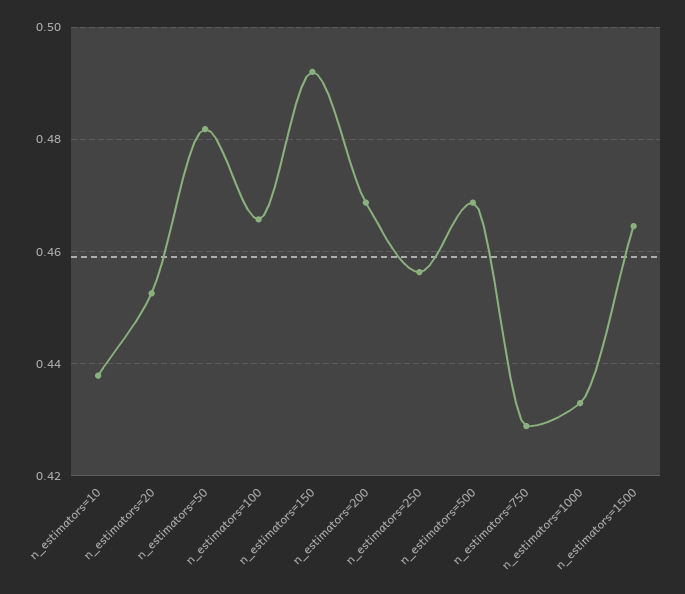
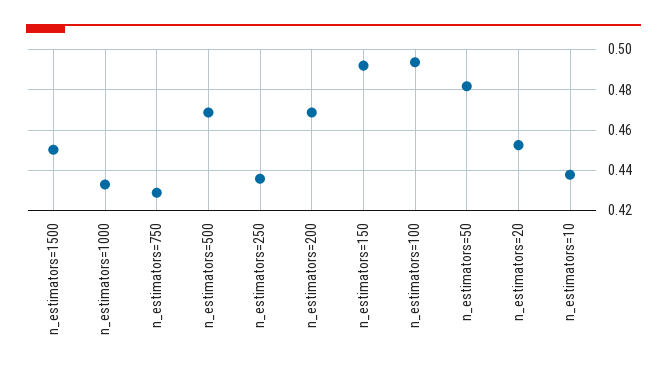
  {
    "n_estimators=10": 0.438,
    "n_estimators=20": 0.452,
    "n_estimators=50": 0.482,
-   "n_estimators=100": 0.466,
+   "n_estimators=100": 0.495,
    "n_estimators=150": 0.492,
    "n_estimators=200": 0.468,
-   "n_estimators=250": 0.456,
+   "n_estimators=250": 0.435,
    "n_estimators=500": 0.468,
    "n_estimators=750": 0.428,
    "n_estimators=1000": 0.432,
-   "n_estimators=1500": 0.464
+   "n_estimators=1500": 0.45
  }

